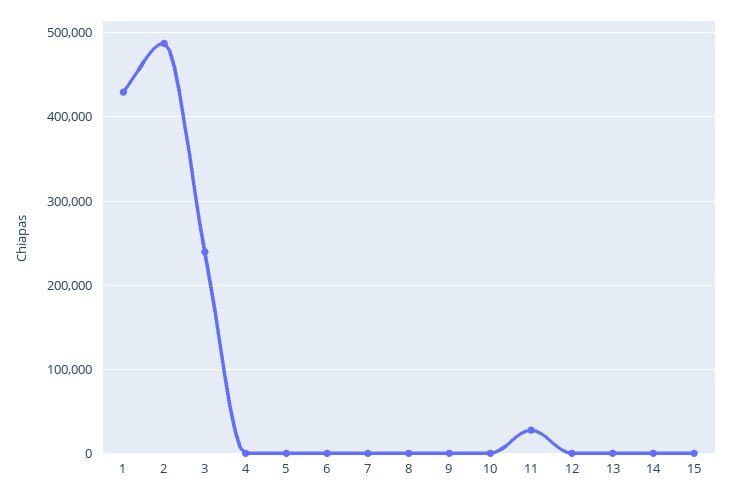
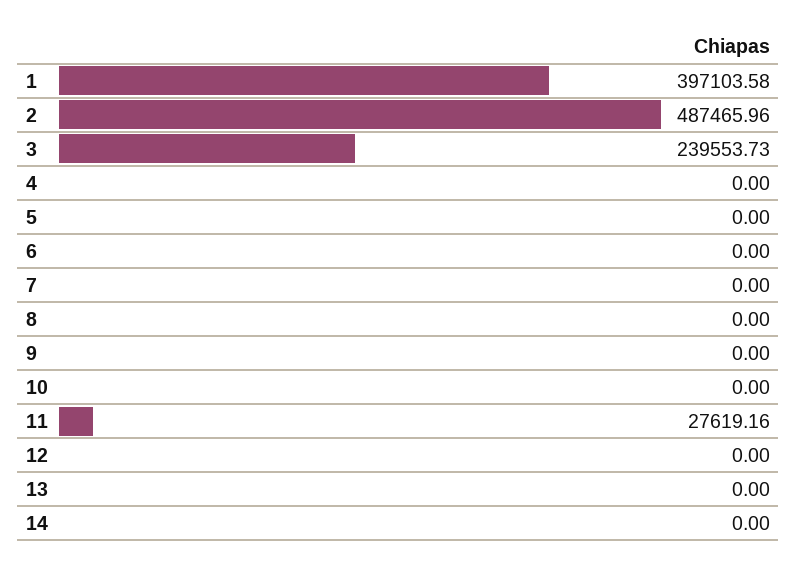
  {
-   "1": 430000,
+   "1": 397103.58,
    "2": 487465.96,
    "3": 239553.73,
    "4": 0,
    "5": 0,
    "6": 0,
    "7": 0,
    "8": 0,
    "9": 0,
    "10": 0,
    "11": 27619.16,
    "12": 0,
    "13": 0,
-   "14": 0,
+   "14": 0
-   "15": 0
  }

